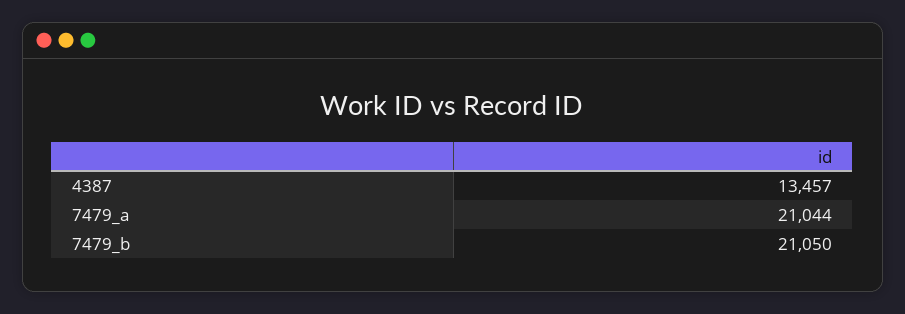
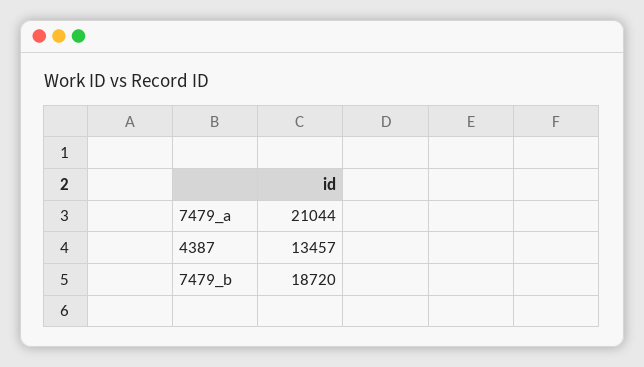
  {
    "4387": 13457,
    "7479_a": 21044,
-   "7479_b": 21050
+   "7479_b": 18720
  }

